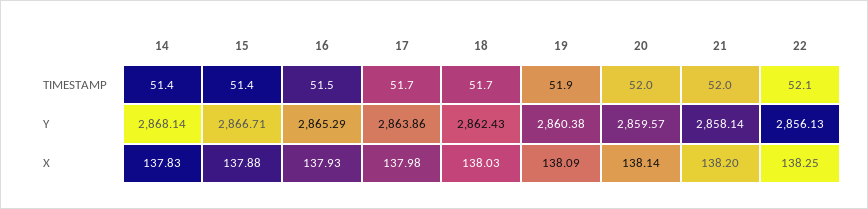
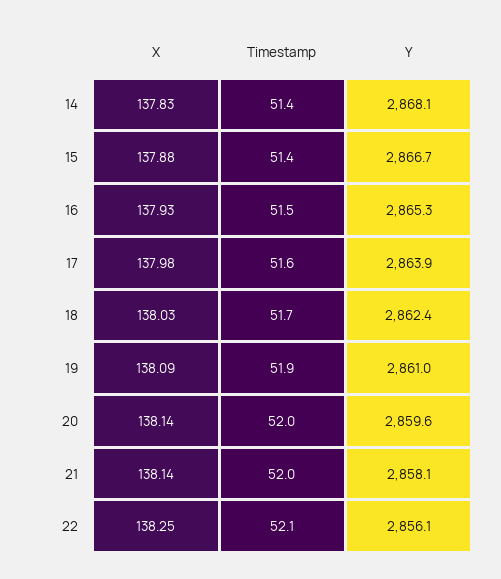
  {
    "14": {
      "TIMESTAMP": 51.4,
      "Y": 2868.14,
      "X": 137.83
    },
    "15": {
      "TIMESTAMP": 51.4,
      "Y": 2866.71,
      "X": 137.88
    },
    "16": {
      "TIMESTAMP": 51.5,
      "Y": 2865.29,
      "X": 137.93
    },
    "17": {
-     "TIMESTAMP": 51.7,
+     "TIMESTAMP": 51.6,
      "Y": 2863.86,
      "X": 137.98
    },
    "18": {
      "TIMESTAMP": 51.7,
      "Y": 2862.43,
      "X": 138.03
    },
    "19": {
      "TIMESTAMP": 51.9,
-     "Y": 2860.38,
+     "Y": 2861,
      "X": 138.09
    },
    "20": {
      "TIMESTAMP": 52,
      "Y": 2859.57,
      "X": 138.14
    },
    "21": {
      "TIMESTAMP": 52,
      "Y": 2858.14,
-     "X": 138.2
+     "X": 138.14
    },
    "22": {
      "TIMESTAMP": 52.1,
      "Y": 2856.13,
      "X": 138.25
    }
  }

